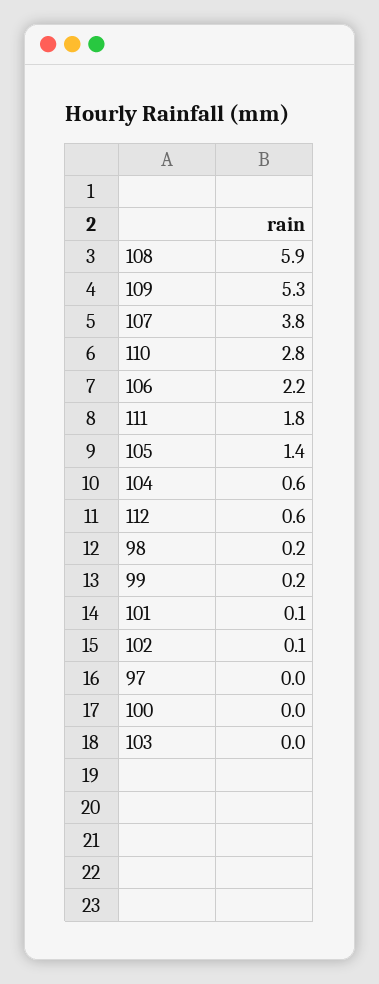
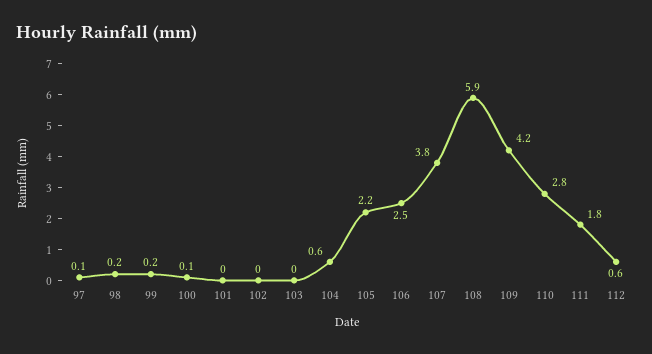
  {
    "108": 5.9,
-   "109": 5.3,
+   "109": 4.2,
    "107": 3.8,
    "110": 2.8,
-   "106": 2.2,
+   "106": 2.5,
    "111": 1.8,
-   "105": 1.4,
+   "105": 2.2,
    "104": 0.6,
    "112": 0.6,
    "98": 0.2,
    "99": 0.2,
-   "101": 0.1,
+   "101": 0,
-   "102": 0.1,
+   "102": 0,
-   "97": 0,
+   "97": 0.1,
-   "100": 0,
+   "100": 0.1,
    "103": 0
  }

